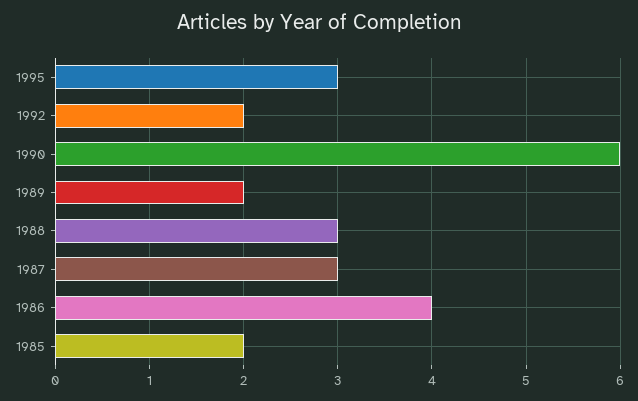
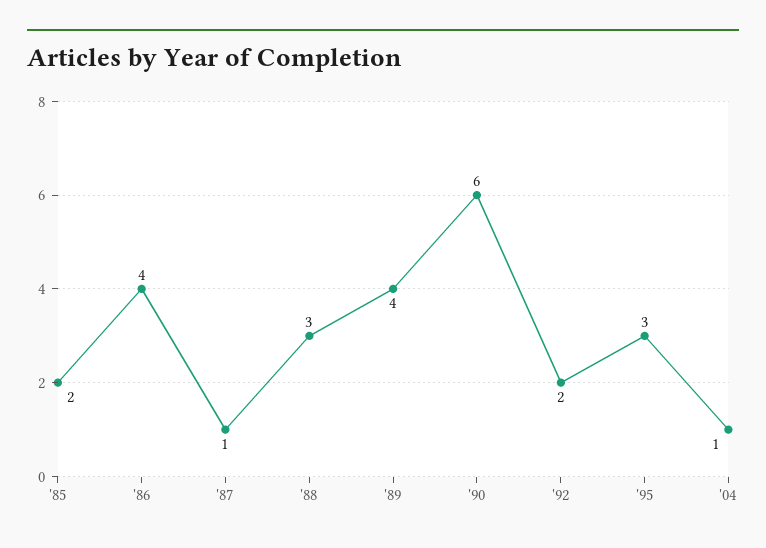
  {
    "1995": 3,
    "1992": 2,
    "1990": 6,
-   "1989": 2,
+   "1989": 4,
    "1988": 3,
-   "1987": 3,
+   "1987": 1,
    "1986": 4,
-   "1985": 2
+   "1985": 2,
+   "'04": 1
  }

